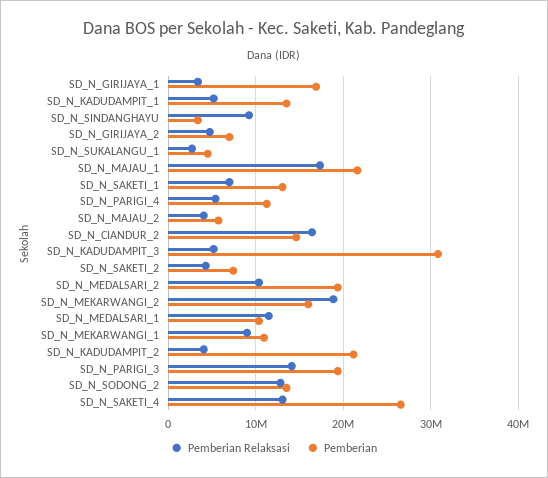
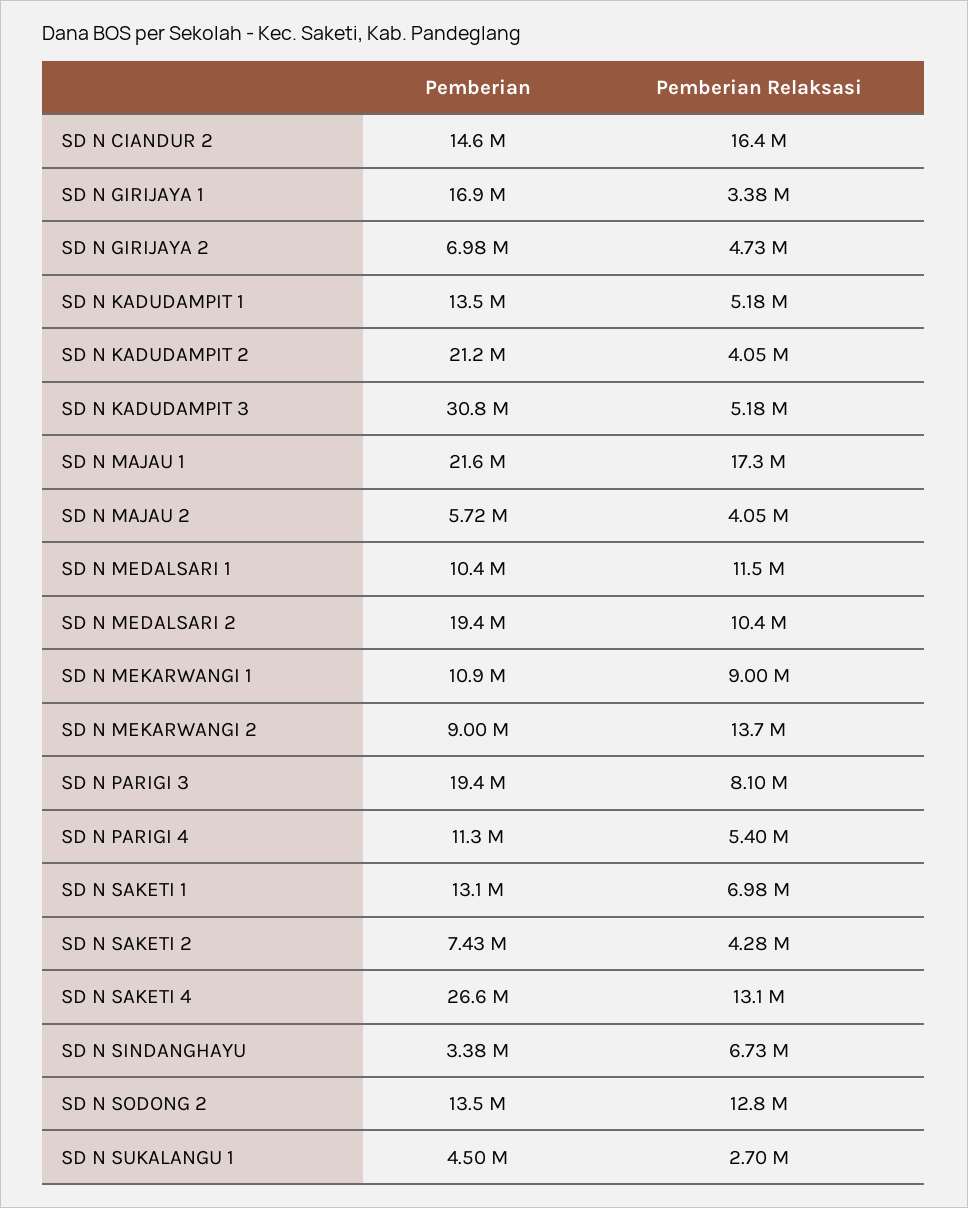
  {
    "Pemberian Relaksasi": {
      "SD_N_GIRIJAYA_1": 3380000,
      "SD_N_KADUDAMPIT_1": 5180000,
-     "SD_N_SINDANGHAYU": 9000000,
+     "SD_N_SINDANGHAYU": 6730000,
      "SD_N_GIRIJAYA_2": 4730000,
      "SD_N_SUKALANGU_1": 2700000,
      "SD_N_MAJAU_1": 17300000,
      "SD_N_SAKETI_1": 6980000,
      "SD_N_PARIGI_4": 5400000,
      "SD_N_MAJAU_2": 4050000,
      "SD_N_CIANDUR_2": 16400000,
      "SD_N_KADUDAMPIT_3": 5180000,
      "SD_N_SAKETI_2": 4280000,
      "SD_N_MEDALSARI_2": 10400000,
-     "SD_N_MEKARWANGI_2": 19000000,
+     "SD_N_MEKARWANGI_2": 13700000,
      "SD_N_MEDALSARI_1": 11500000,
      "SD_N_MEKARWANGI_1": 9000000,
      "SD_N_KADUDAMPIT_2": 4050000,
-     "SD_N_PARIGI_3": 14000000,
+     "SD_N_PARIGI_3": 8100000,
      "SD_N_SODONG_2": 12800000,
      "SD_N_SAKETI_4": 13100000
    },
    "Pemberian": {
      "SD_N_GIRIJAYA_1": 16900000,
      "SD_N_KADUDAMPIT_1": 13500000,
      "SD_N_SINDANGHAYU": 3380000,
      "SD_N_GIRIJAYA_2": 6980000,
      "SD_N_SUKALANGU_1": 4500000,
      "SD_N_MAJAU_1": 21600000,
      "SD_N_SAKETI_1": 13100000,
      "SD_N_PARIGI_4": 11300000,
      "SD_N_MAJAU_2": 5720000,
      "SD_N_CIANDUR_2": 14600000,
      "SD_N_KADUDAMPIT_3": 30800000,
      "SD_N_SAKETI_2": 7430000,
      "SD_N_MEDALSARI_2": 19400000,
-     "SD_N_MEKARWANGI_2": 16000000,
+     "SD_N_MEKARWANGI_2": 9000000,
      "SD_N_MEDALSARI_1": 10400000,
      "SD_N_MEKARWANGI_1": 10900000,
      "SD_N_KADUDAMPIT_2": 21200000,
      "SD_N_PARIGI_3": 19400000,
      "SD_N_SODONG_2": 13500000,
      "SD_N_SAKETI_4": 26600000
    }
  }

